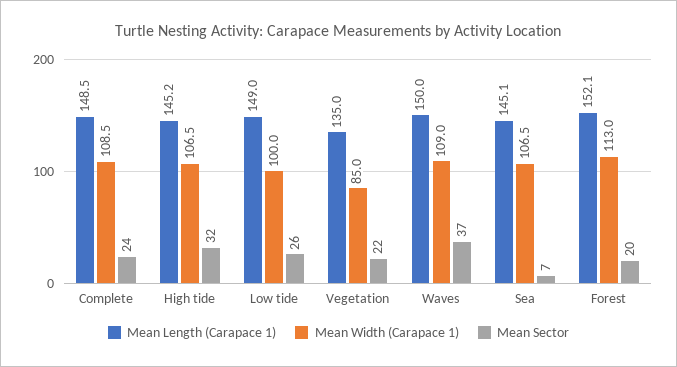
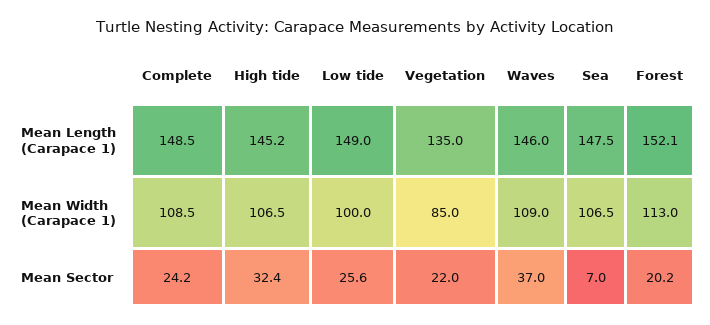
  {
    "Mean Length (Carapace 1)": {
      "Complete": 148.5,
      "High tide": 145.2,
      "Low tide": 149,
      "Vegetation": 135,
-     "Waves": 150,
+     "Waves": 146,
-     "Sea": 145.1,
+     "Sea": 147.5,
      "Forest": 152.1
    },
    "Mean Width (Carapace 1)": {
      "Complete": 108.5,
      "High tide": 106.5,
      "Low tide": 100,
      "Vegetation": 85,
      "Waves": 109,
      "Sea": 106.5,
      "Forest": 113
    },
    "Mean Sector": {
      "Complete": 24.2,
      "High tide": 32.4,
      "Low tide": 25.6,
      "Vegetation": 22,
      "Waves": 37,
      "Sea": 7,
      "Forest": 20.2
    }
  }

